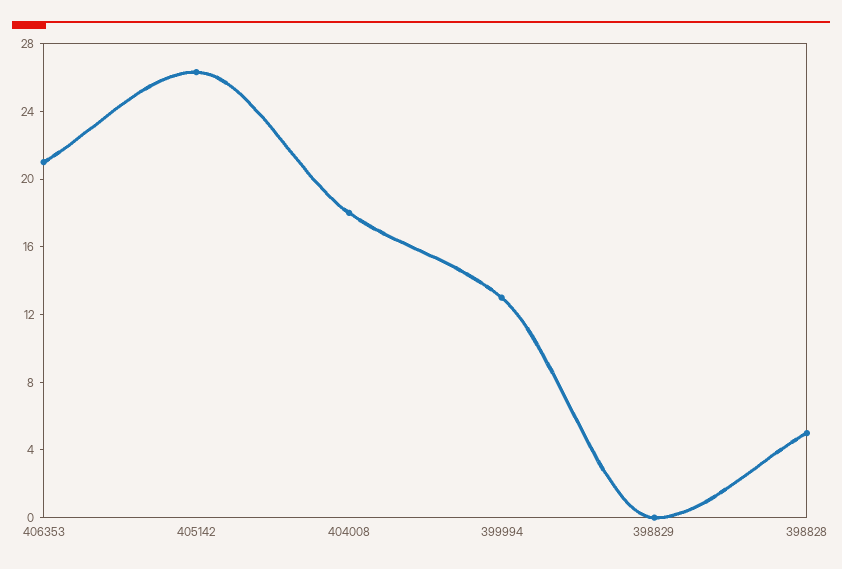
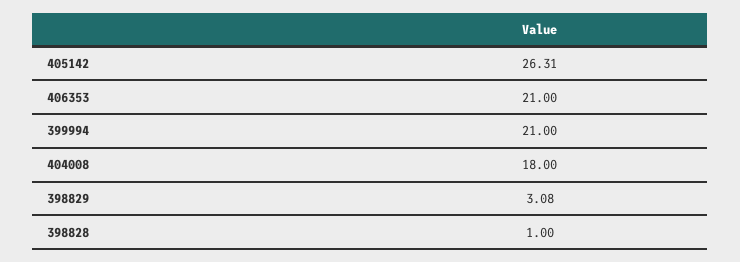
  {
    "406353": 21,
    "405142": 26.31,
    "404008": 18,
-   "399994": 13,
+   "399994": 21,
-   "398829": 0,
+   "398829": 3.08,
-   "398828": 5
+   "398828": 1
  }

